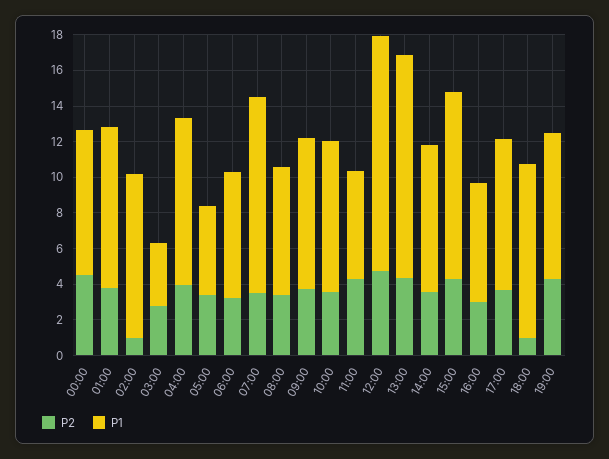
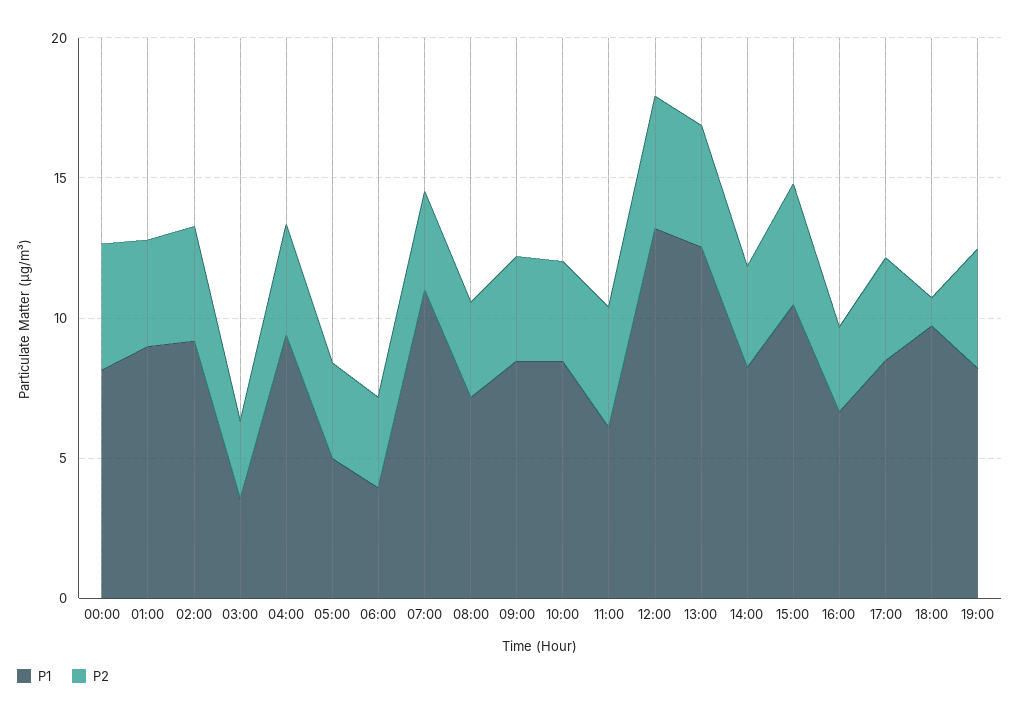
  {
    "P2": {
      "00:00": 4.5,
      "01:00": 4,
-     "02:00": 1,
+     "02:00": 4,
      "03:00": 3,
      "04:00": 4,
      "05:00": 3.5,
      "06:00": 3,
      "07:00": 3.5,
      "08:00": 3.5,
      "09:00": 3.5,
      "10:00": 3.5,
      "11:00": 4.5,
      "12:00": 4.5,
      "13:00": 4.5,
      "14:00": 3.5,
      "15:00": 4.5,
      "16:00": 3,
      "17:00": 3.5,
      "18:00": 1,
      "19:00": 4.5
    },
    "P1": {
      "00:00": 8,
      "01:00": 9,
      "02:00": 9,
      "03:00": 3.5,
      "04:00": 9.5,
      "05:00": 5,
-     "06:00": 7,
+     "06:00": 4,
      "07:00": 11,
      "08:00": 7,
      "09:00": 8.5,
      "10:00": 8.5,
      "11:00": 6,
      "12:00": 13,
      "13:00": 12.5,
      "14:00": 8.5,
      "15:00": 10.5,
      "16:00": 6.5,
      "17:00": 8.5,
      "18:00": 9.5,
      "19:00": 8
    }
  }

